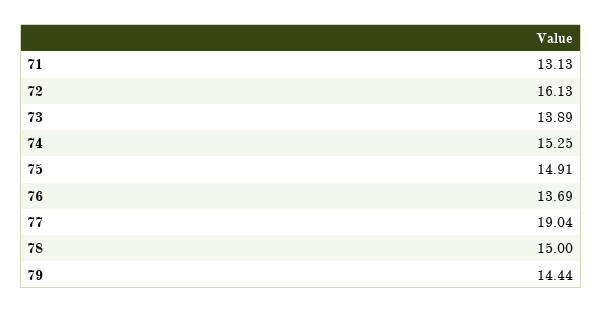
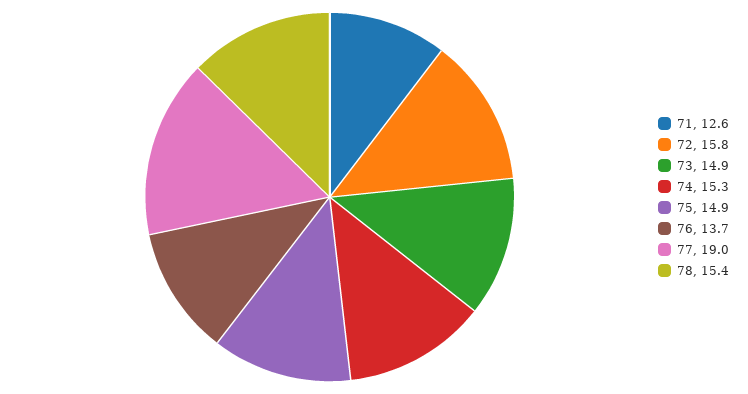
  {
-   "71": 13.13,
+   "71": 12.6,
-   "72": 16.13,
+   "72": 15.8,
-   "73": 13.89,
+   "73": 14.9,
    "74": 15.25,
    "75": 14.91,
    "76": 13.69,
    "77": 19.04,
-   "78": 15,
+   "78": 15.4
-   "79": 14.44
  }

